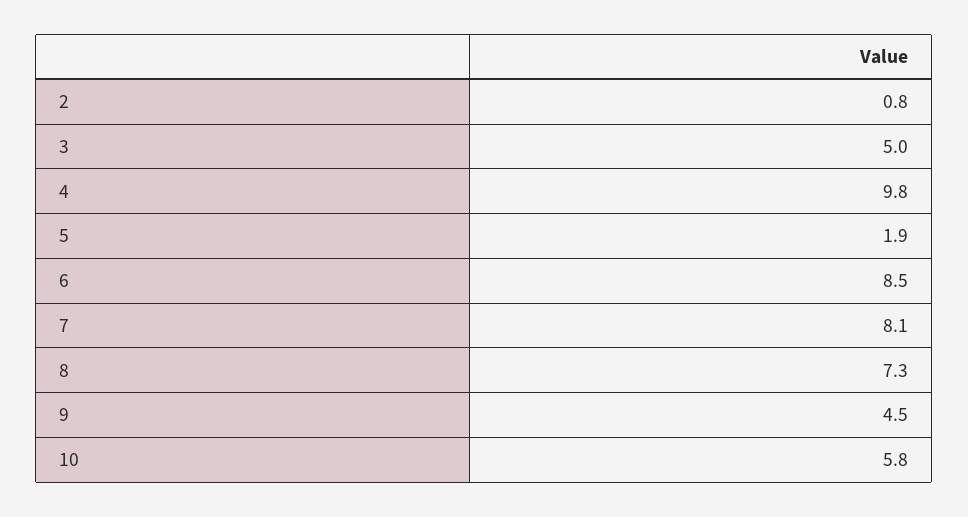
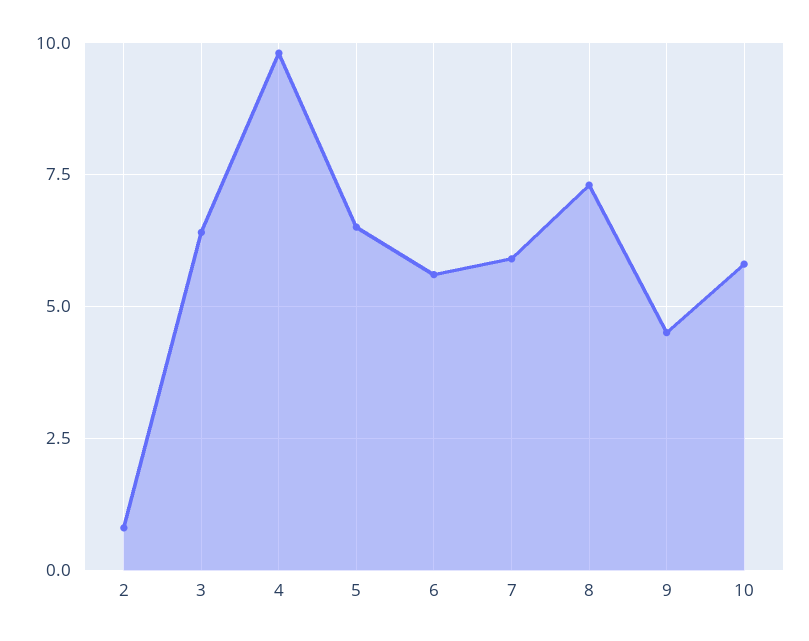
  {
    "2": 0.8,
-   "3": 5,
+   "3": 6.5,
    "4": 9.8,
-   "5": 1.9,
+   "5": 6.5,
-   "6": 8.5,
+   "6": 5.5,
-   "7": 8.1,
+   "7": 6,
    "8": 7.3,
    "9": 4.5,
    "10": 5.8
  }

